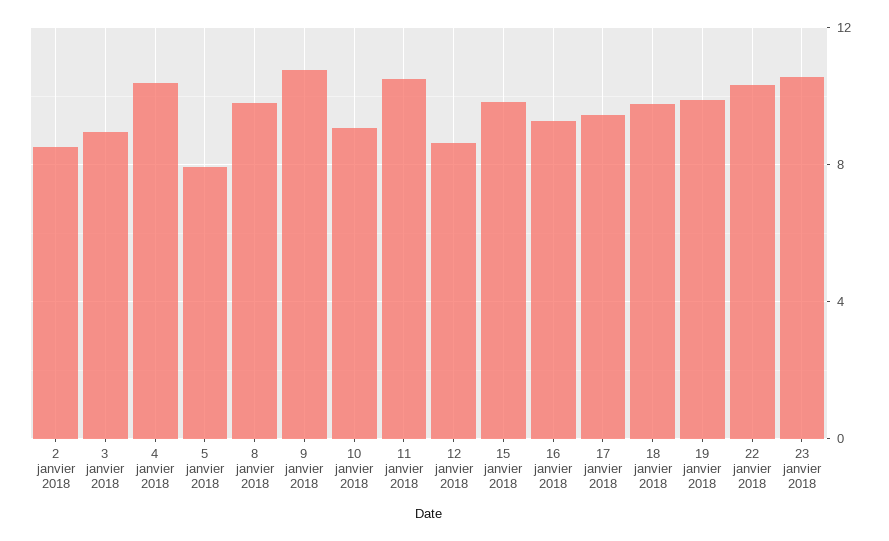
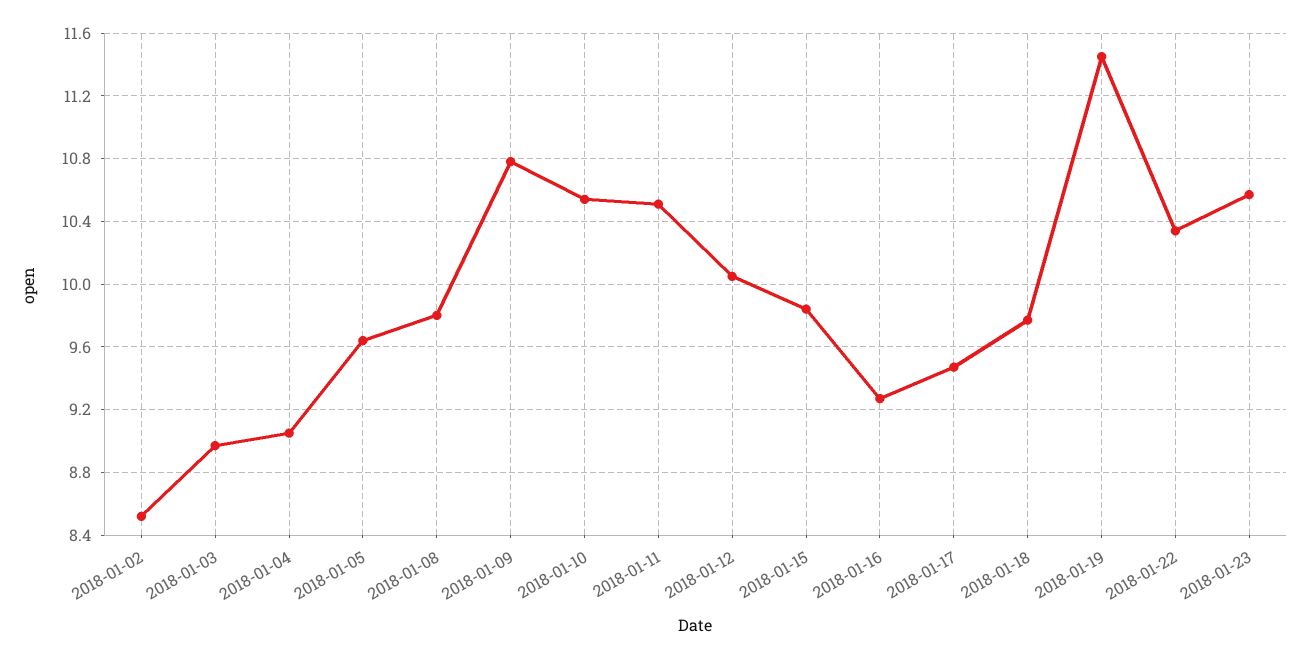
  {
    "2 janvier 2018": 8.5,
    "3 janvier 2018": 8.95,
-   "4 janvier 2018": 10.5,
+   "4 janvier 2018": 9.05,
-   "5 janvier 2018": 8,
+   "5 janvier 2018": 9.65,
    "8 janvier 2018": 9.8,
    "9 janvier 2018": 10.8,
-   "10 janvier 2018": 9,
+   "10 janvier 2018": 10.55,
    "11 janvier 2018": 10.5,
-   "12 janvier 2018": 8.5,
+   "12 janvier 2018": 10.05,
    "15 janvier 2018": 9.85,
    "16 janvier 2018": 9.25,
    "17 janvier 2018": 9.45,
    "18 janvier 2018": 9.75,
-   "19 janvier 2018": 10,
+   "19 janvier 2018": 11.45,
    "22 janvier 2018": 10.35,
    "23 janvier 2018": 10.55
  }

